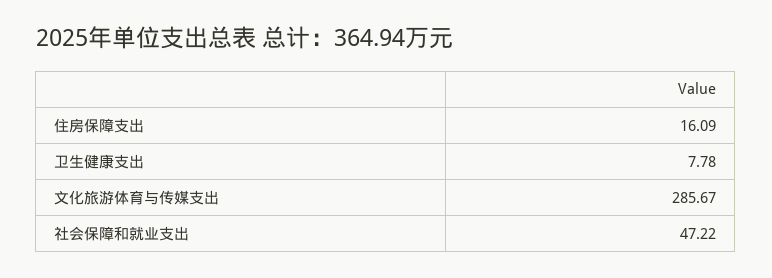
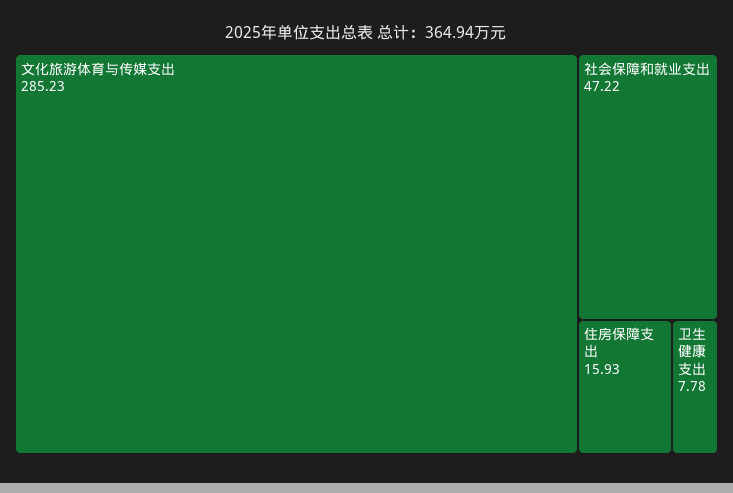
  {
-   "住房保障支出": 16.09,
+   "住房保障支出": 15.93,
    "卫生健康支出": 7.78,
-   "文化旅游体育与传媒支出": 285.67,
+   "文化旅游体育与传媒支出": 285.23,
    "社会保障和就业支出": 47.22
  }

